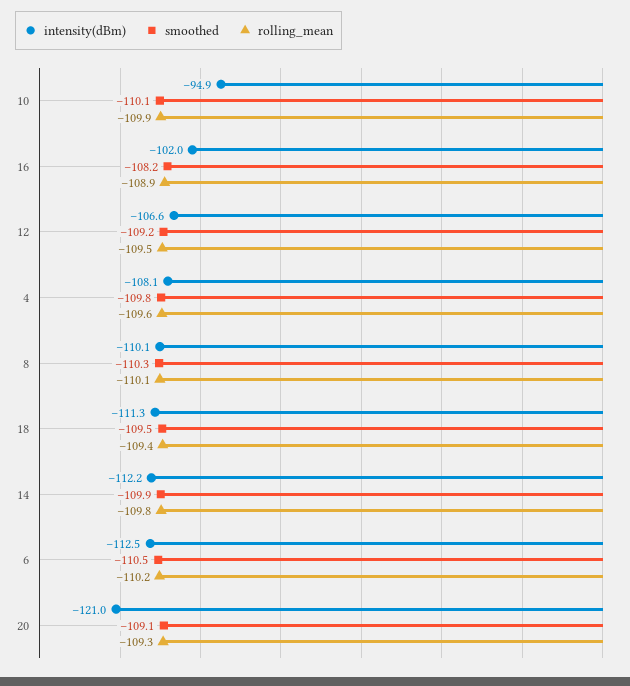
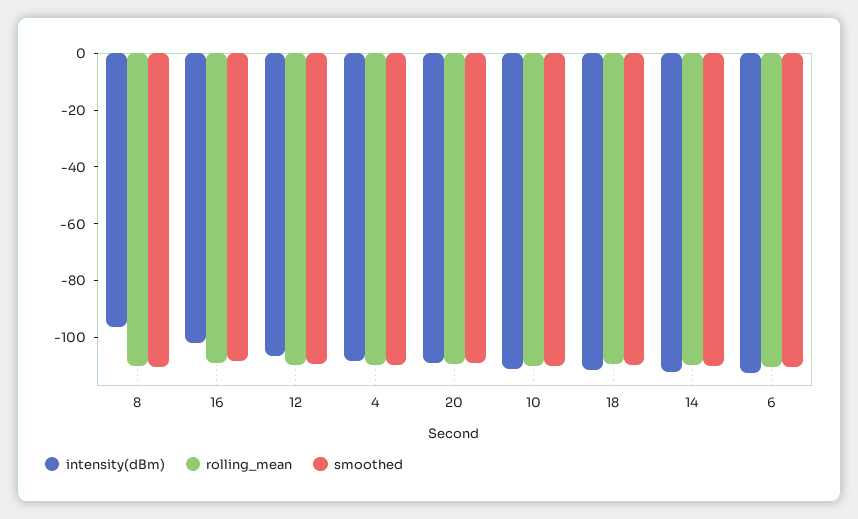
  {
    "intensity(dBm)": {
-     "10": -94.9,
+     "10": -110,
      "16": -102,
      "12": -106.6,
      "4": -108.1,
-     "8": -110.1,
+     "8": -95,
      "18": -111.3,
      "14": -112.2,
      "6": -112.5,
-     "20": -121
+     "20": -110
    },
    "smoothed": {
      "10": -110.1,
      "16": -108.2,
      "12": -109.2,
      "4": -109.8,
      "8": -110.3,
      "18": -109.5,
      "14": -109.9,
      "6": -110.5,
      "20": -109.1
    },
    "rolling_mean": {
      "10": -109.9,
      "16": -108.9,
      "12": -109.5,
      "4": -109.6,
      "8": -110.1,
      "18": -109.4,
      "14": -109.8,
      "6": -110.2,
      "20": -109.3
    }
  }

